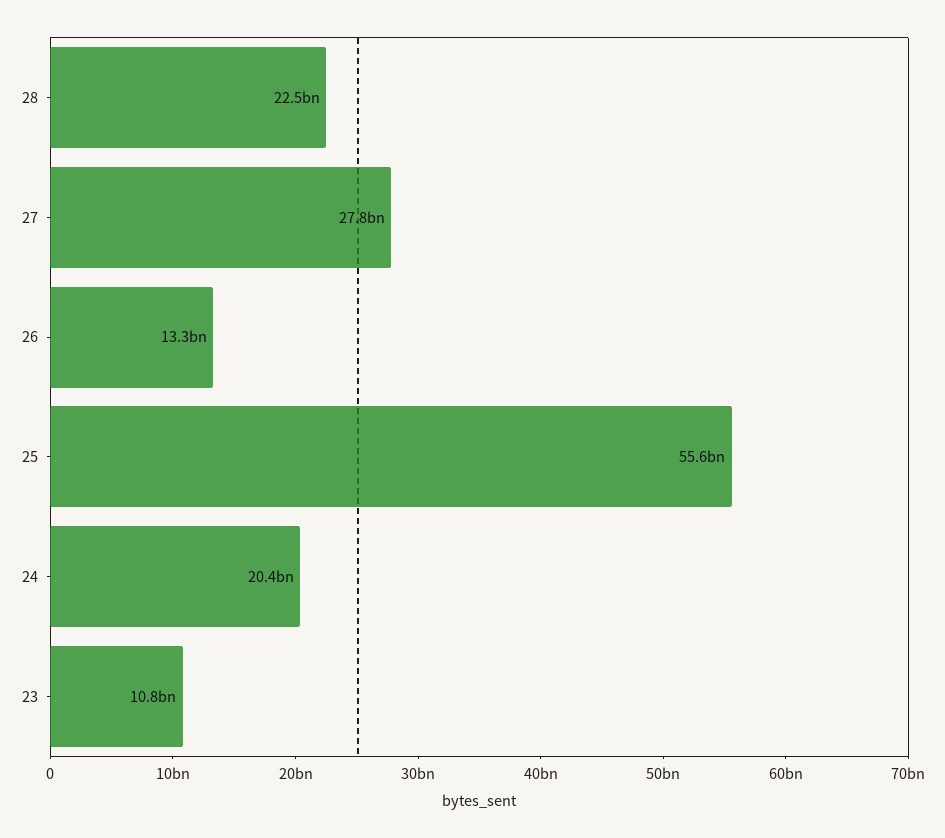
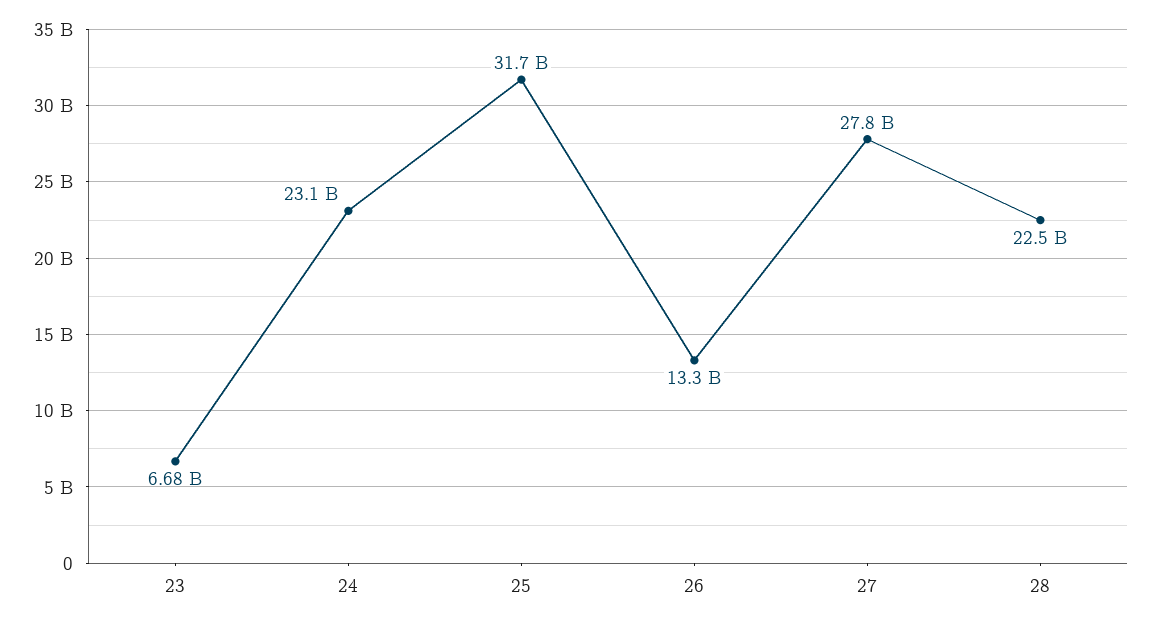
  {
    "28": 22500000000,
    "27": 27800000000,
    "26": 13300000000,
-   "25": 55600000000,
+   "25": 31700000000,
-   "24": 20400000000,
+   "24": 23100000000,
-   "23": 10800000000
+   "23": 6680000000
  }

